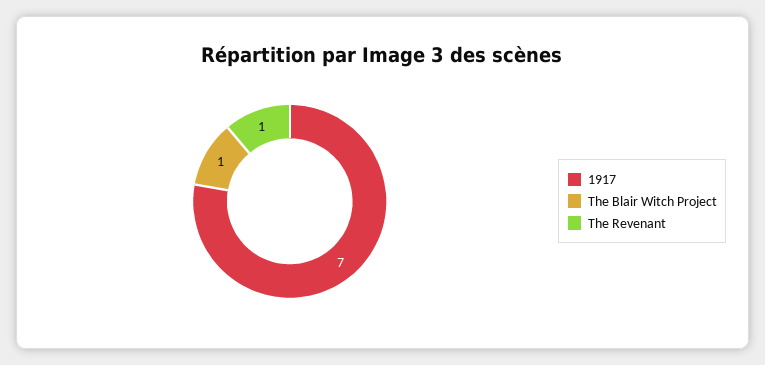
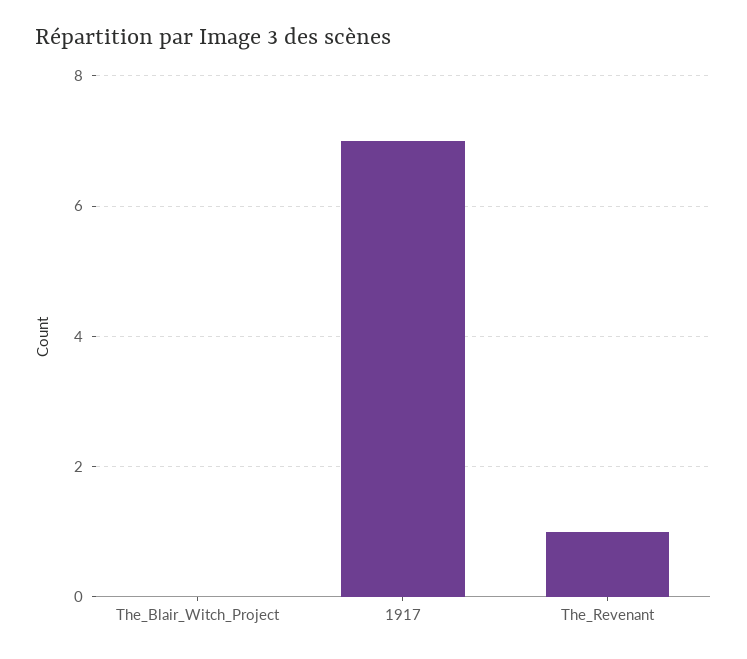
  {
    "1917": 7,
-   "The Blair Witch Project": 1,
+   "The Blair Witch Project": 0,
    "The Revenant": 1
  }

